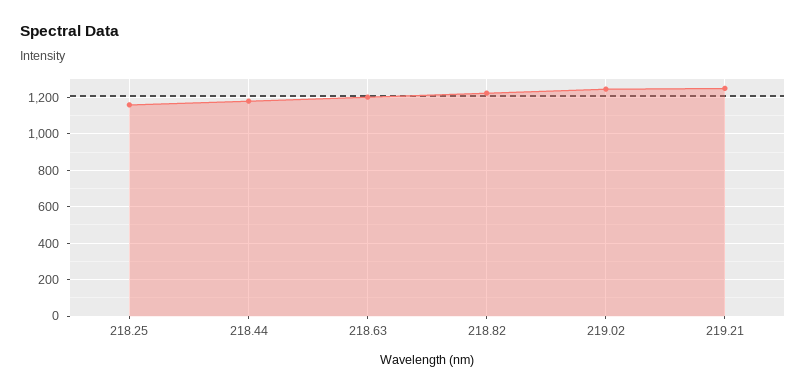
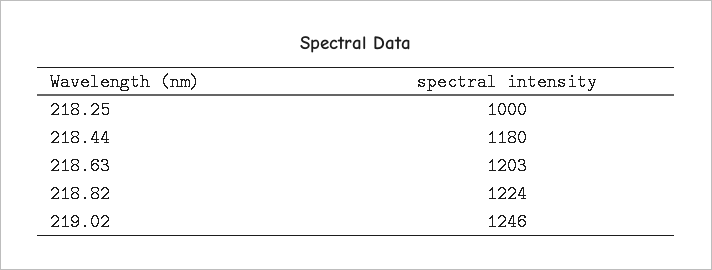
  {
-   "218.25": 1150,
+   "218.25": 1000,
    "218.44": 1180,
    "218.63": 1203,
    "218.82": 1224,
-   "219.02": 1246,
+   "219.02": 1246
-   "219.21": 1250
  }

